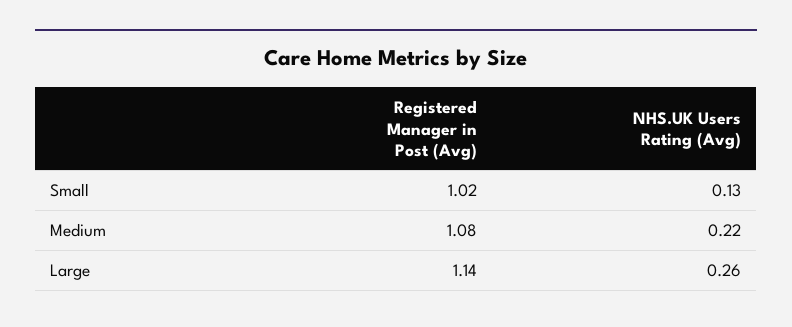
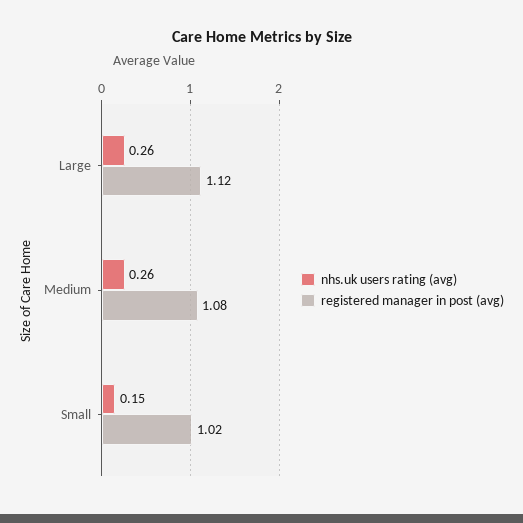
  {
    "Registered Manager in Post (Avg)": {
      "Small": 1.02,
      "Medium": 1.08,
-     "Large": 1.14
+     "Large": 1.12
    },
    "NHS.UK Users Rating (Avg)": {
-     "Small": 0.13,
+     "Small": 0.15,
-     "Medium": 0.22,
+     "Medium": 0.26,
      "Large": 0.26
    }
  }

